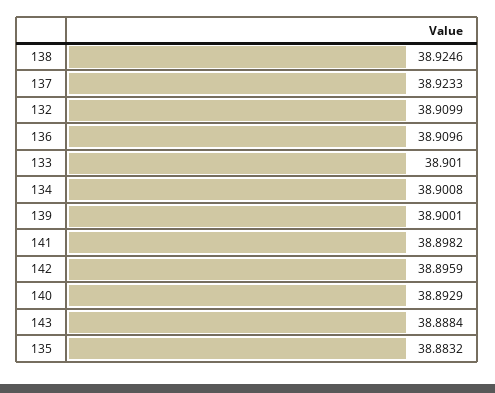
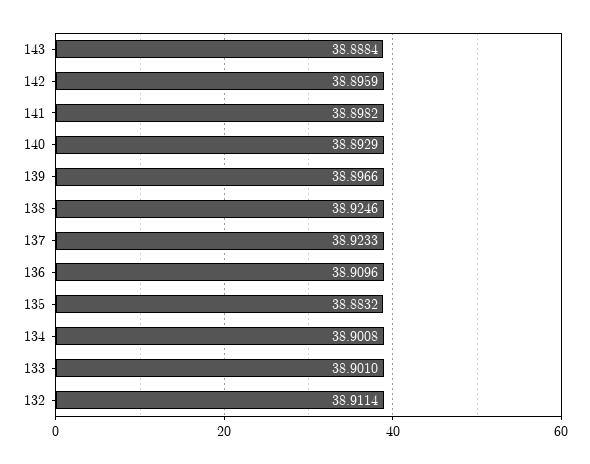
  {
    "138": 38.9246,
    "137": 38.9233,
-   "132": 38.9099,
+   "132": 38.9114,
    "136": 38.9096,
    "133": 38.901,
    "134": 38.9008,
-   "139": 38.9001,
+   "139": 38.8966,
    "141": 38.8982,
    "142": 38.8959,
    "140": 38.8929,
    "143": 38.8884,
    "135": 38.8832
  }

